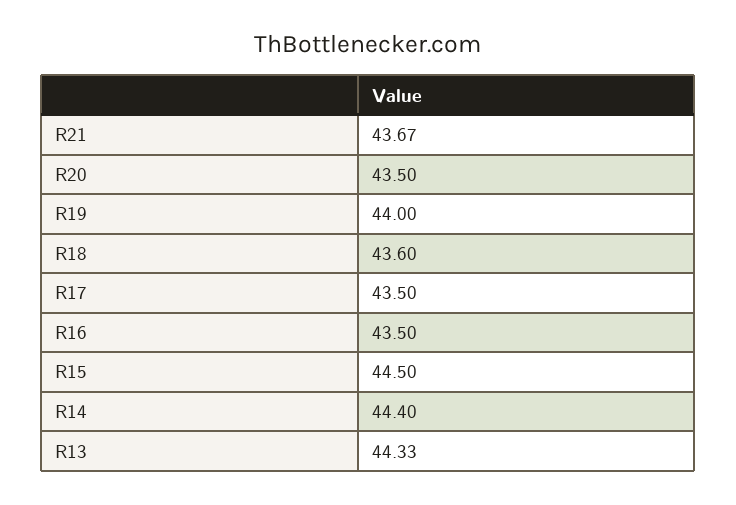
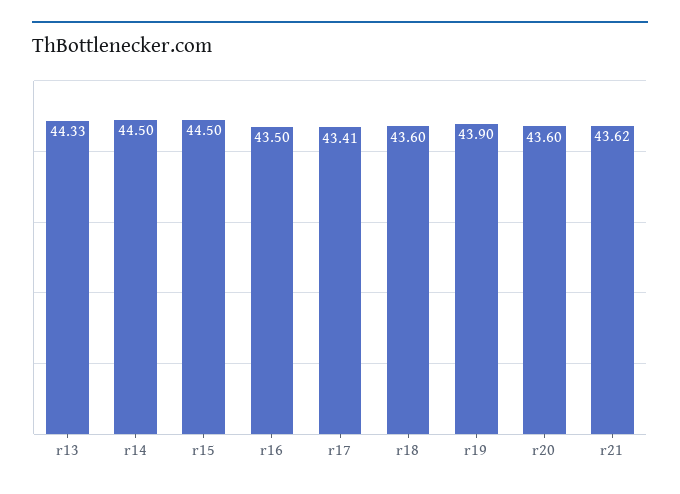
  {
-   "R21": 43.67,
+   "R21": 43.62,
-   "R20": 43.5,
+   "R20": 43.6,
-   "R19": 44,
+   "R19": 43.9,
    "R18": 43.6,
-   "R17": 43.5,
+   "R17": 43.41,
    "R16": 43.5,
    "R15": 44.5,
-   "R14": 44.4,
+   "R14": 44.5,
    "R13": 44.33
  }

